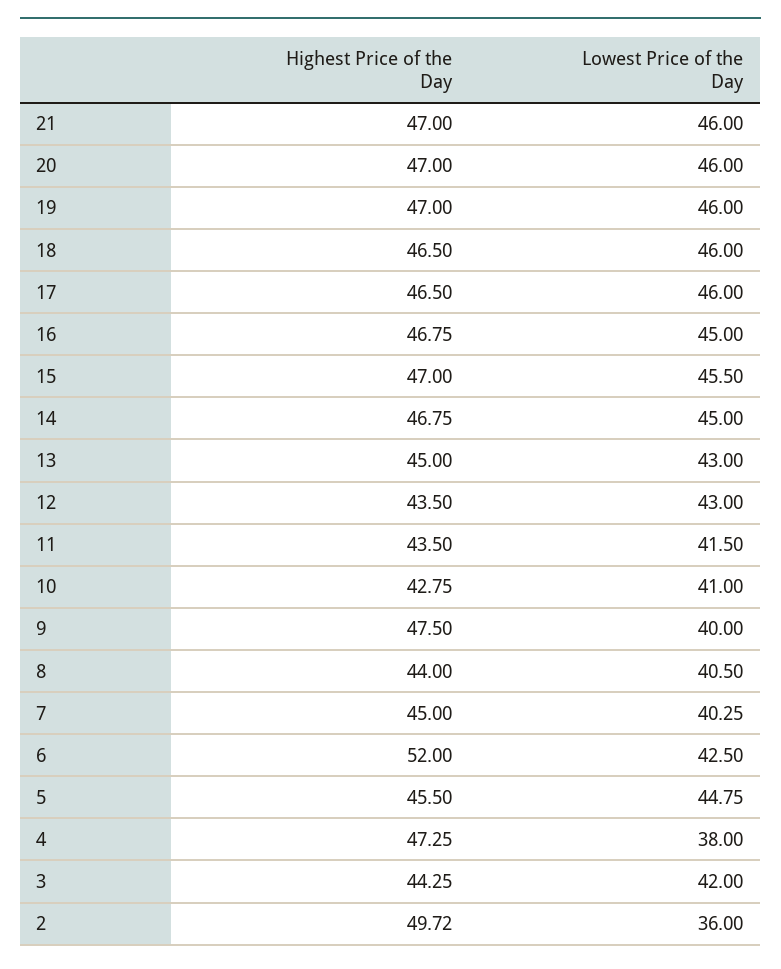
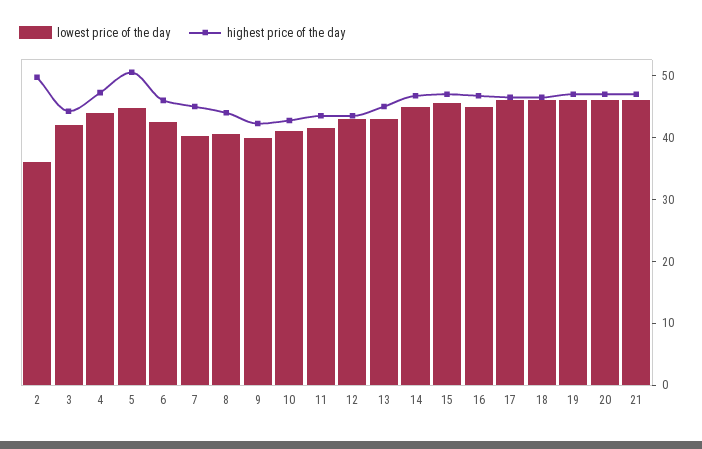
  {
    "Highest Price of the Day": {
      "21": 47,
      "20": 47,
      "19": 47,
      "18": 46.5,
      "17": 46.5,
      "16": 46.75,
      "15": 47,
      "14": 46.75,
      "13": 45,
      "12": 43.5,
      "11": 43.5,
      "10": 42.75,
-     "9": 47.5,
+     "9": 42,
      "8": 44,
      "7": 45,
-     "6": 52,
+     "6": 46,
-     "5": 45.5,
+     "5": 50,
      "4": 47.25,
      "3": 44.25,
      "2": 49.72
    },
    "Lowest Price of the Day": {
      "21": 46,
      "20": 46,
      "19": 46,
      "18": 46,
      "17": 46,
      "16": 45,
      "15": 45.5,
      "14": 45,
      "13": 43,
      "12": 43,
      "11": 41.5,
      "10": 41,
      "9": 40,
      "8": 40.5,
      "7": 40.25,
      "6": 42.5,
      "5": 44.75,
-     "4": 38,
+     "4": 44,
      "3": 42,
      "2": 36
    }
  }

